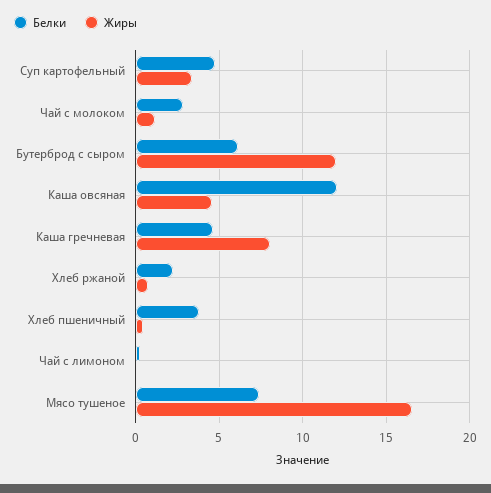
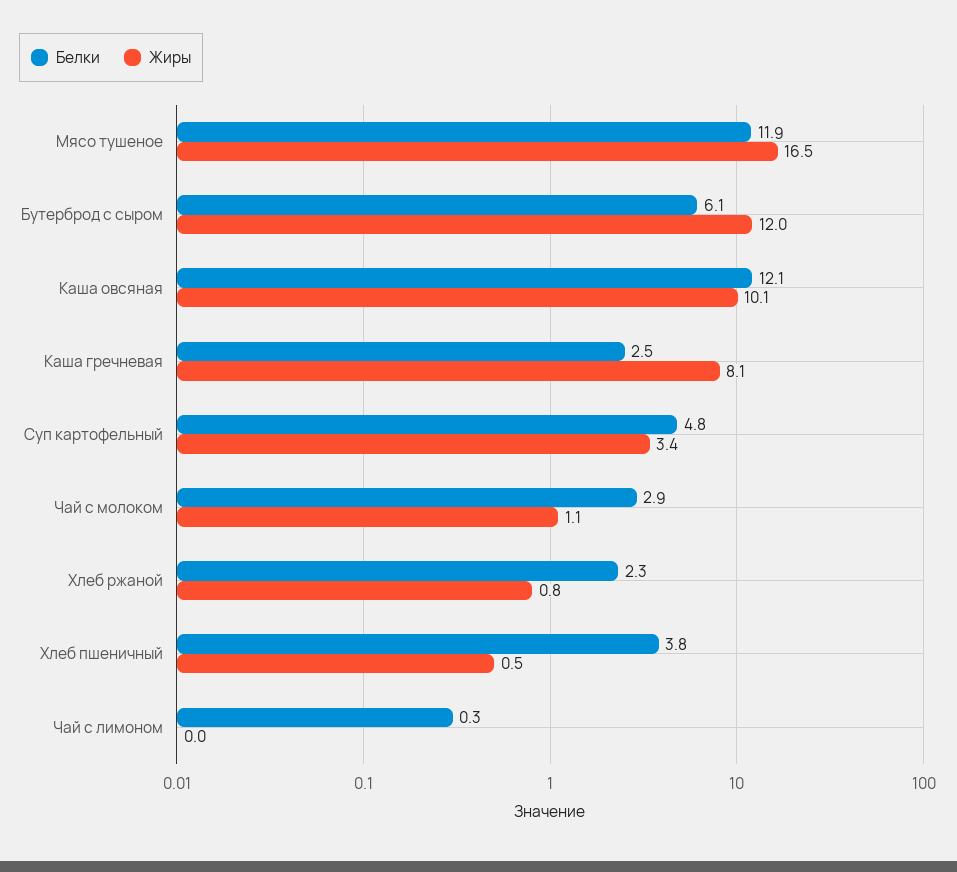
  {
    "Белки": {
      "Суп картофельный": 4.8,
      "Чай с молоком": 2.9,
      "Бутерброд с сыром": 6.1,
      "Каша овсяная": 12.1,
-     "Каша гречневая": 4.5,
+     "Каша гречневая": 2.5,
      "Хлеб ржаной": 2.3,
      "Хлеб пшеничный": 3.8,
      "Чай с лимоном": 0.3,
-     "Мясо тушеное": 7.5
+     "Мясо тушеное": 11.9
    },
    "Жиры": {
      "Суп картофельный": 3.4,
      "Чай с молоком": 1.1,
      "Бутерброд с сыром": 12,
-     "Каша овсяная": 4.5,
+     "Каша овсяная": 10.1,
      "Каша гречневая": 8.1,
      "Хлеб ржаной": 0.8,
      "Хлеб пшеничный": 0.5,
      "Чай с лимоном": 0,
      "Мясо тушеное": 16.5
    }
  }

